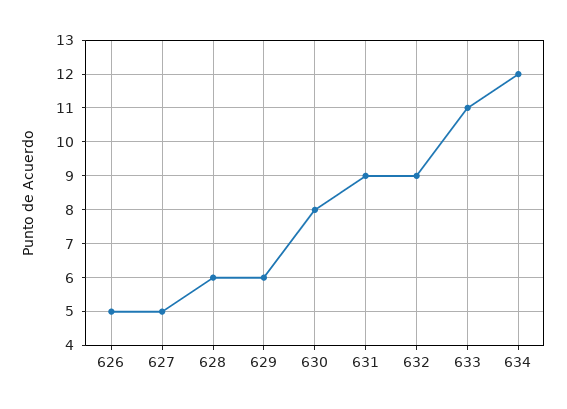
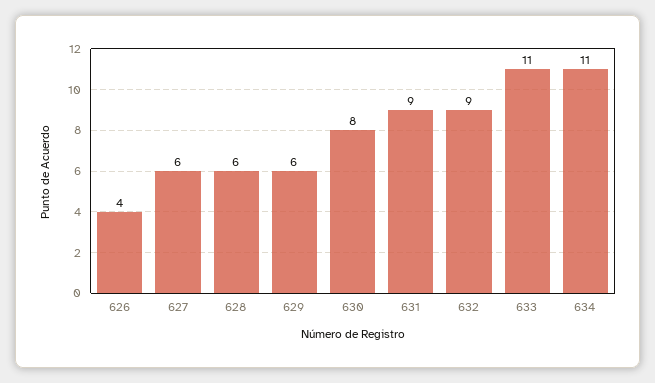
  {
-   "626": 5,
+   "626": 4,
-   "627": 5,
+   "627": 6,
    "628": 6,
    "629": 6,
    "630": 8,
    "631": 9,
    "632": 9,
    "633": 11,
-   "634": 12
+   "634": 11
  }

